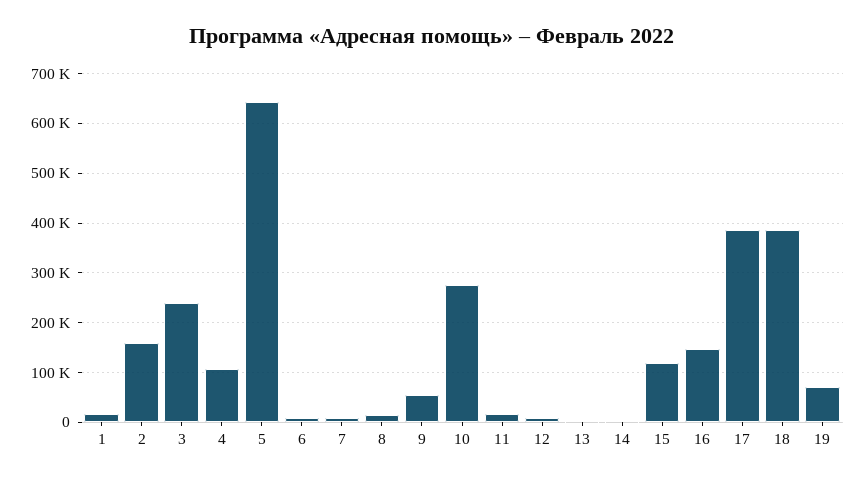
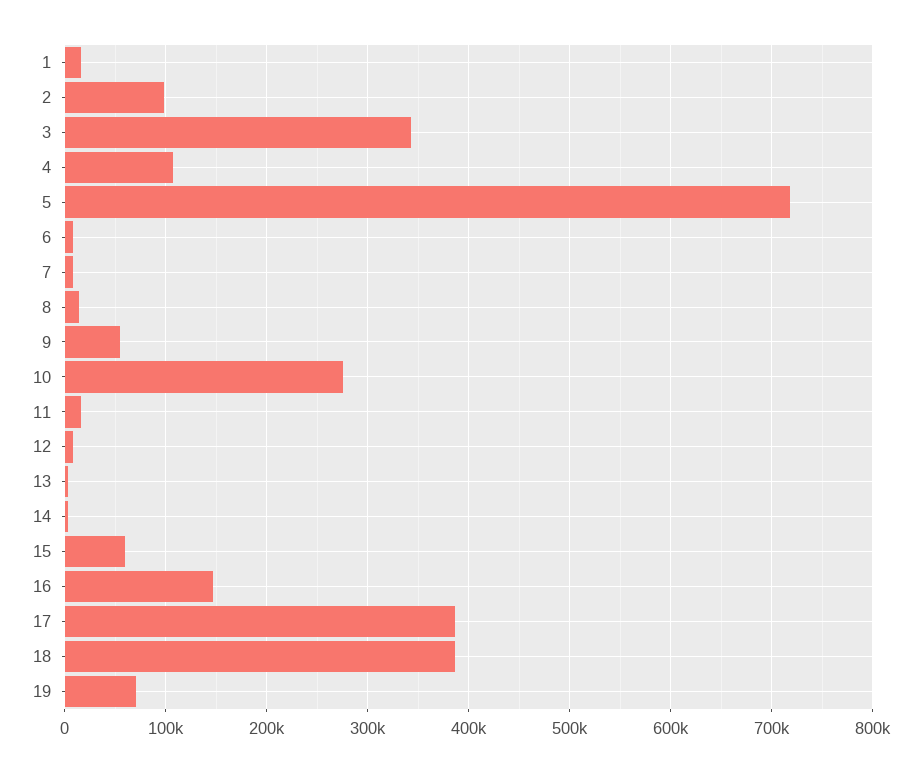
  {
    "1": 20000,
-   "2": 160000,
+   "2": 100000,
-   "3": 240000,
+   "3": 340000,
    "4": 110000,
-   "5": 640000,
+   "5": 720000,
    "6": 10000,
    "7": 10000,
    "8": 10000,
    "9": 60000,
    "10": 280000,
    "11": 20000,
    "12": 10000,
    "13": 0,
    "14": 0,
-   "15": 120000,
+   "15": 60000,
    "16": 150000,
    "17": 390000,
    "18": 390000,
    "19": 70000
  }

